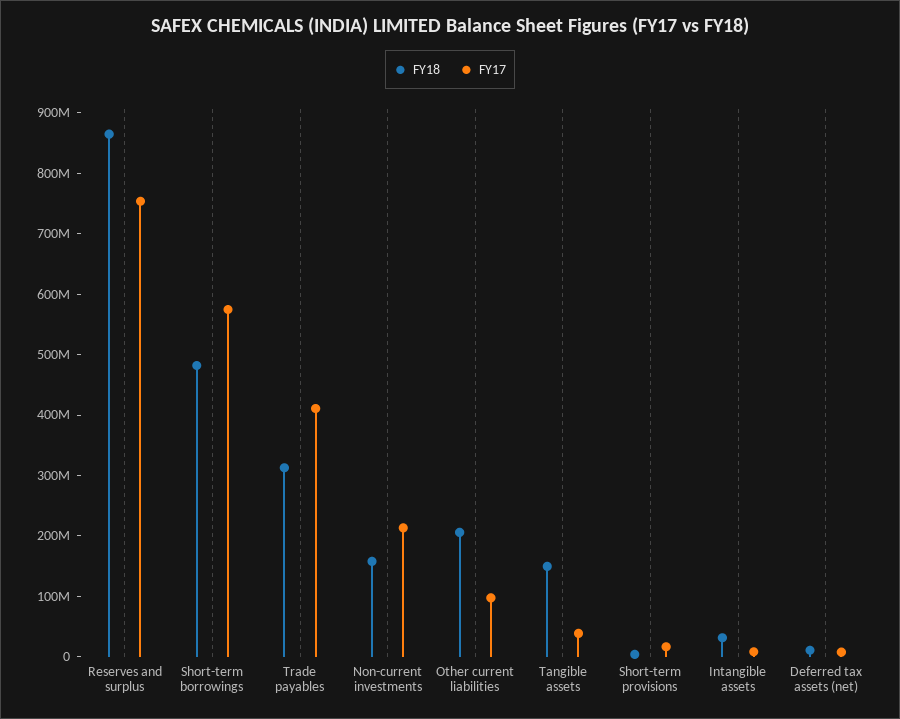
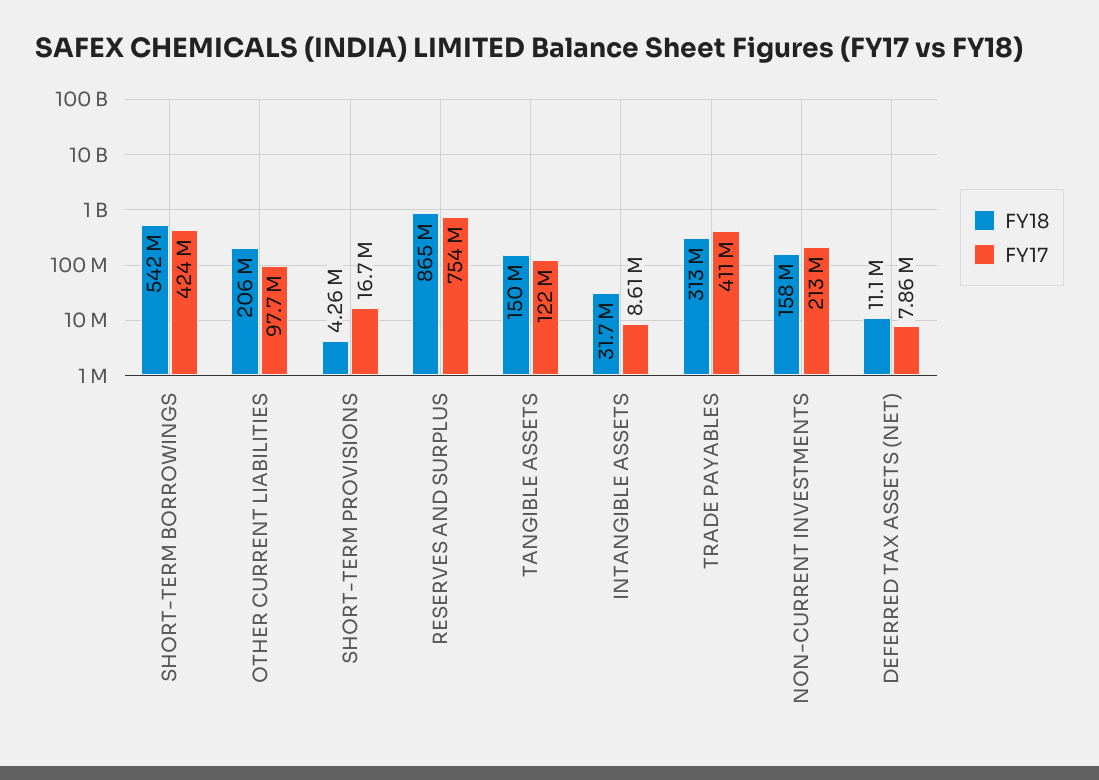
  {
    "FY18": {
      "Reserves and surplus": 865000000,
-     "Short-term borrowings": 480000000,
+     "Short-term borrowings": 542000000,
      "Trade payables": 313000000,
      "Non-current investments": 158000000,
      "Other current liabilities": 206000000,
      "Tangible assets": 150000000,
      "Short-term provisions": 4260000,
      "Intangible assets": 31700000,
      "Deferred tax assets (net)": 11100000
    },
    "FY17": {
      "Reserves and surplus": 754000000,
-     "Short-term borrowings": 580000000,
+     "Short-term borrowings": 424000000,
      "Trade payables": 411000000,
      "Non-current investments": 213000000,
      "Other current liabilities": 97700000,
-     "Tangible assets": 40000000,
+     "Tangible assets": 122000000,
      "Short-term provisions": 16700000,
      "Intangible assets": 8610000,
      "Deferred tax assets (net)": 7860000
    }
  }

